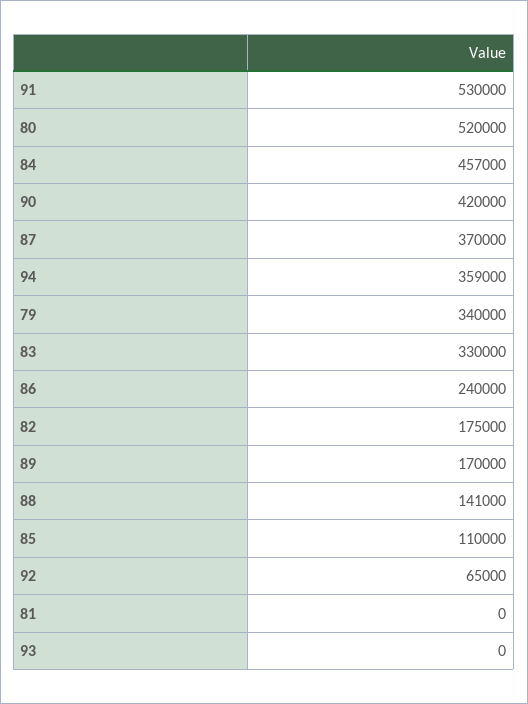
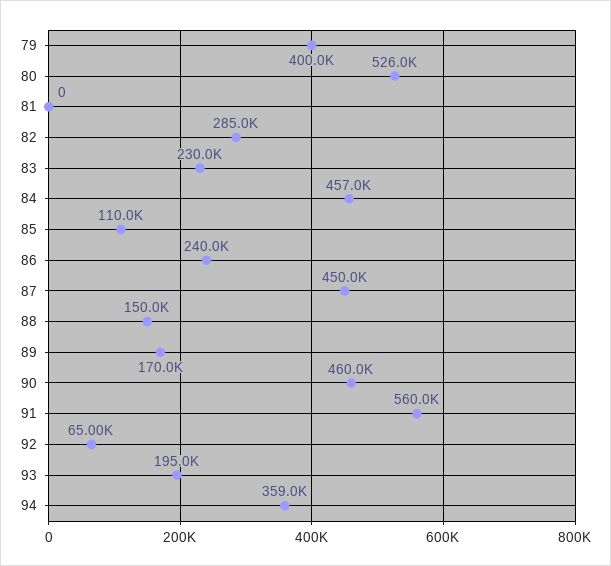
  {
-   "91": 530000,
+   "91": 560000,
-   "80": 520000,
+   "80": 526000,
    "84": 457000,
-   "90": 420000,
+   "90": 460000,
-   "87": 370000,
+   "87": 450000,
    "94": 359000,
-   "79": 340000,
+   "79": 400000,
-   "83": 330000,
+   "83": 230000,
    "86": 240000,
-   "82": 175000,
+   "82": 285000,
    "89": 170000,
-   "88": 141000,
+   "88": 150000,
    "85": 110000,
    "92": 65000,
    "81": 0,
-   "93": 0
+   "93": 195000
  }

